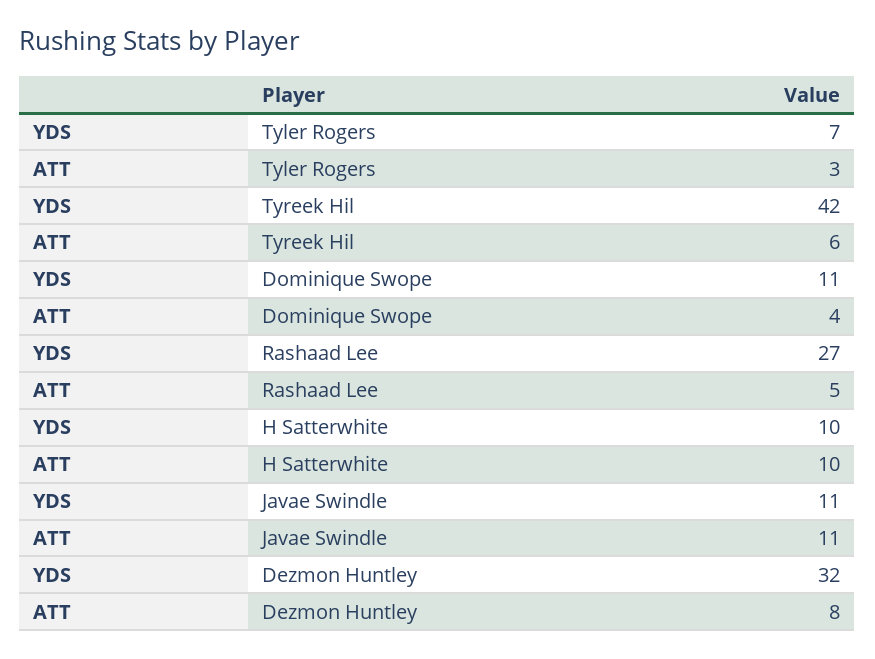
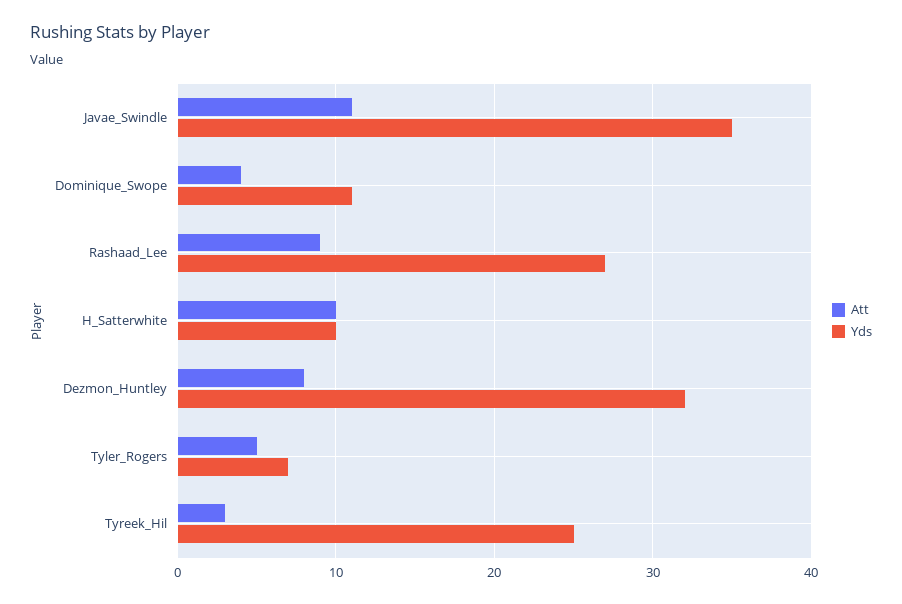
  {
    "YDS": {
      "Tyler Rogers": 7,
-     "Tyreek Hil": 42,
+     "Tyreek Hil": 25,
      "Dominique Swope": 11,
      "Rashaad Lee": 27,
      "H Satterwhite": 10,
-     "Javae Swindle": 11,
+     "Javae Swindle": 35,
      "Dezmon Huntley": 32
    },
    "ATT": {
-     "Tyler Rogers": 3,
+     "Tyler Rogers": 5,
-     "Tyreek Hil": 6,
+     "Tyreek Hil": 3,
      "Dominique Swope": 4,
-     "Rashaad Lee": 5,
+     "Rashaad Lee": 9,
      "H Satterwhite": 10,
      "Javae Swindle": 11,
      "Dezmon Huntley": 8
    }
  }

